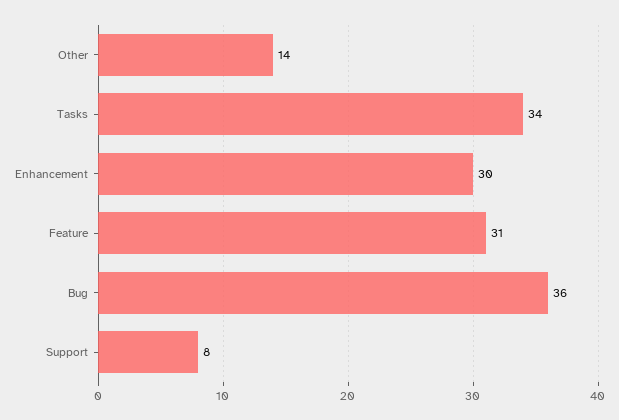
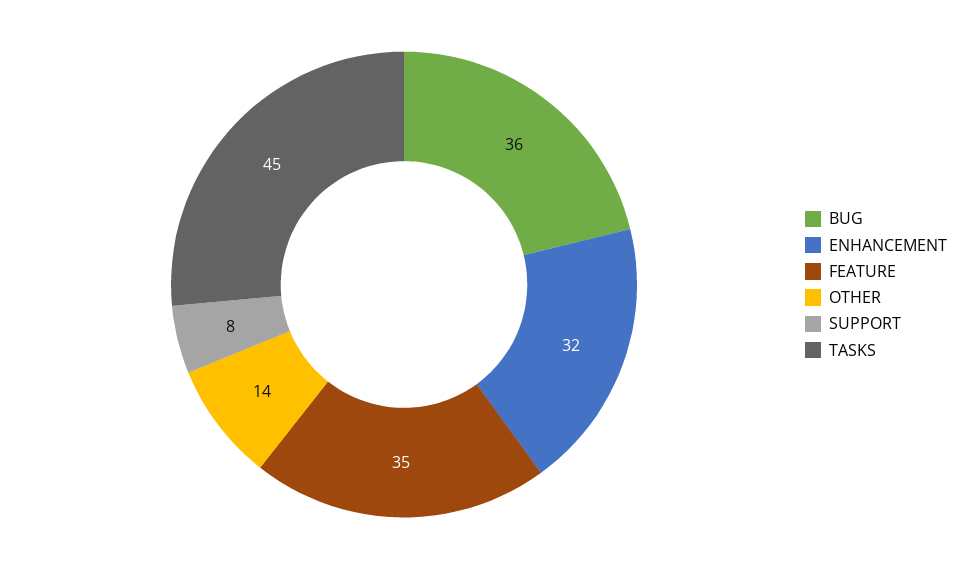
  {
    "Other": 14,
-   "Tasks": 34,
+   "Tasks": 45,
-   "Enhancement": 30,
+   "Enhancement": 32,
-   "Feature": 31,
+   "Feature": 35,
    "Bug": 36,
    "Support": 8
  }

